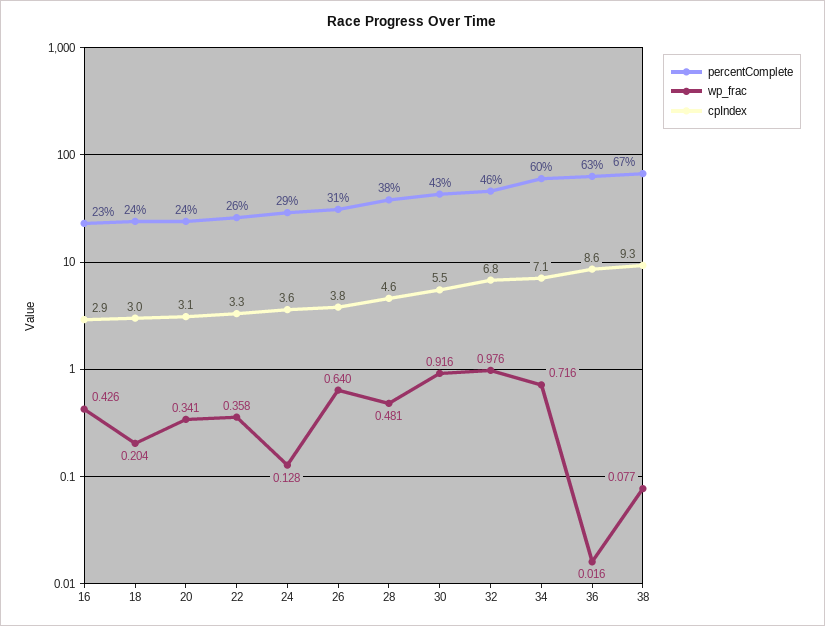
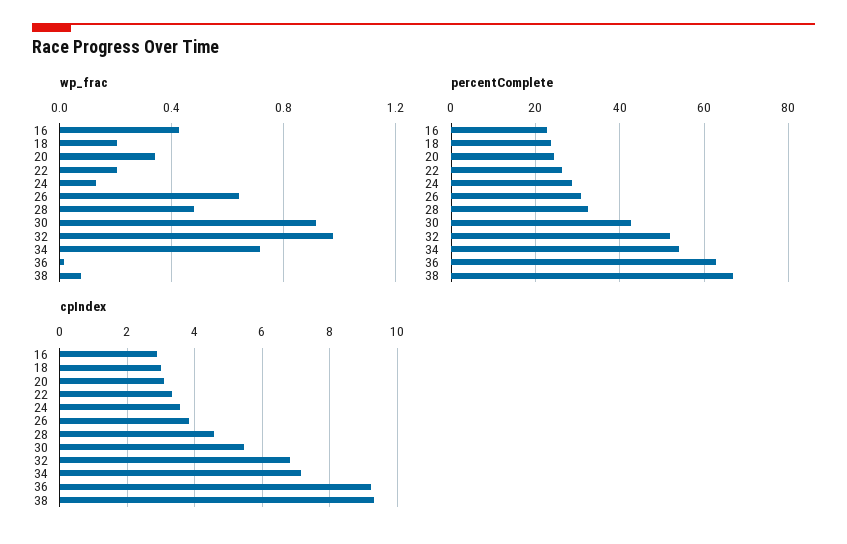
  {
    "percentComplete": {
      "16": 23,
      "18": 24,
      "20": 24,
      "22": 26,
      "24": 29,
      "26": 31,
-     "28": 38,
+     "28": 32,
      "30": 43,
-     "32": 46,
+     "32": 52,
-     "34": 60,
+     "34": 54,
      "36": 63,
      "38": 67
    },
    "wp_frac": {
      "16": 0.426,
      "18": 0.204,
      "20": 0.341,
-     "22": 0.358,
+     "22": 0.2,
      "24": 0.128,
      "26": 0.64,
      "28": 0.481,
      "30": 0.916,
      "32": 0.976,
      "34": 0.716,
      "36": 0.016,
      "38": 0.077
    },
    "cpIndex": {
      "16": 2.9,
      "18": 3,
      "20": 3.1,
      "22": 3.3,
      "24": 3.6,
      "26": 3.8,
      "28": 4.6,
      "30": 5.5,
      "32": 6.8,
      "34": 7.1,
-     "36": 8.6,
+     "36": 9.2,
      "38": 9.3
    }
  }

